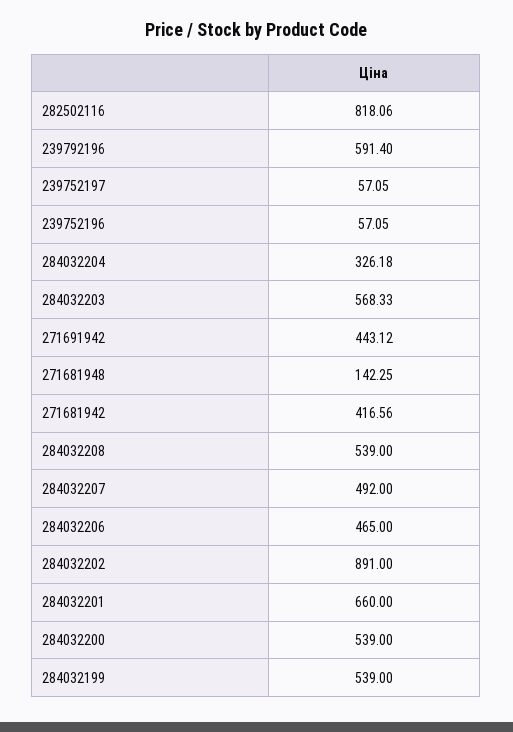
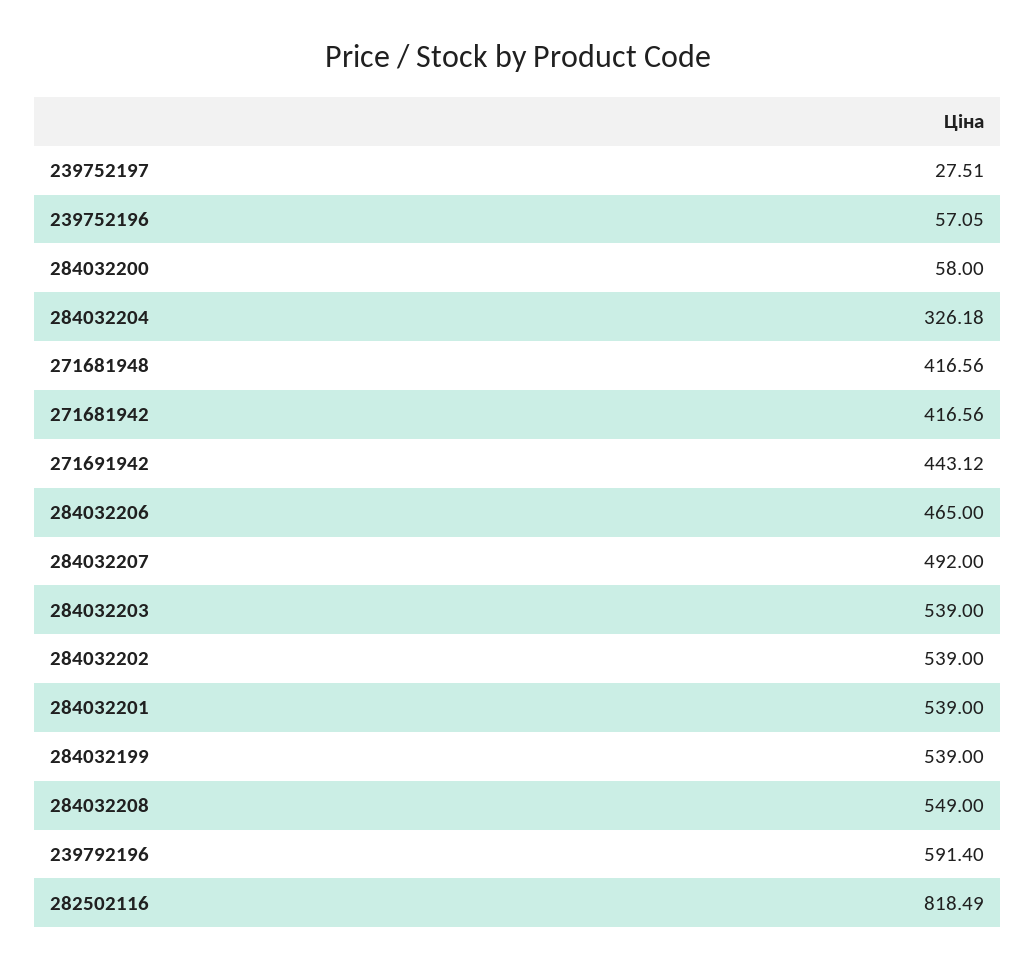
  {
-   "282502116": 818.06,
+   "282502116": 818.49,
    "239792196": 591.4,
-   "239752197": 57.05,
+   "239752197": 27.51,
    "239752196": 57.05,
    "284032204": 326.18,
-   "284032203": 568.33,
+   "284032203": 539,
    "271691942": 443.12,
-   "271681948": 142.25,
+   "271681948": 416.56,
    "271681942": 416.56,
-   "284032208": 539,
+   "284032208": 549,
    "284032207": 492,
    "284032206": 465,
-   "284032202": 891,
+   "284032202": 539,
-   "284032201": 660,
+   "284032201": 539,
-   "284032200": 539,
+   "284032200": 58,
    "284032199": 539
  }

